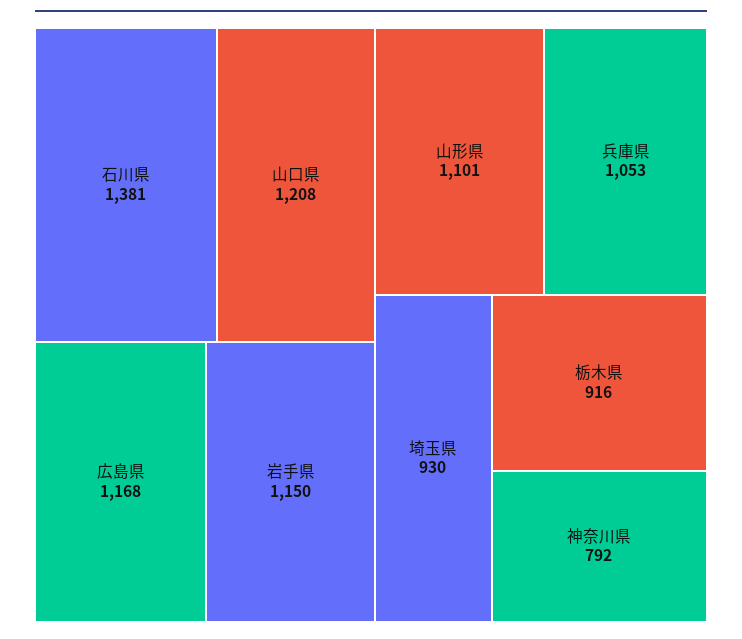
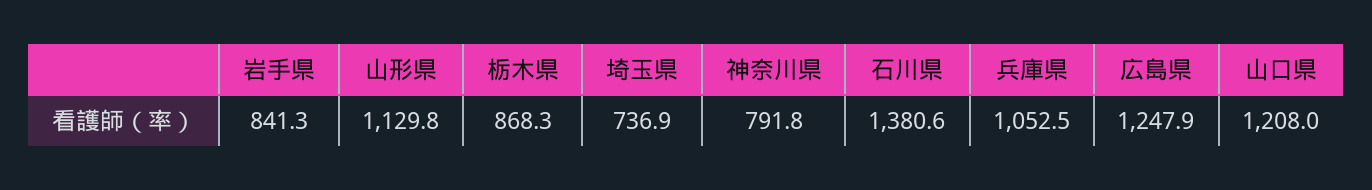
  {
    "石川県": 1380.6,
    "山口県": 1208,
-   "広島県": 1168,
+   "広島県": 1247.9,
-   "岩手県": 1150,
+   "岩手県": 841.3,
-   "山形県": 1101,
+   "山形県": 1129.8,
    "兵庫県": 1052.5,
-   "埼玉県": 930,
+   "埼玉県": 736.9,
-   "栃木県": 916,
+   "栃木県": 868.3,
    "神奈川県": 791.8
  }

